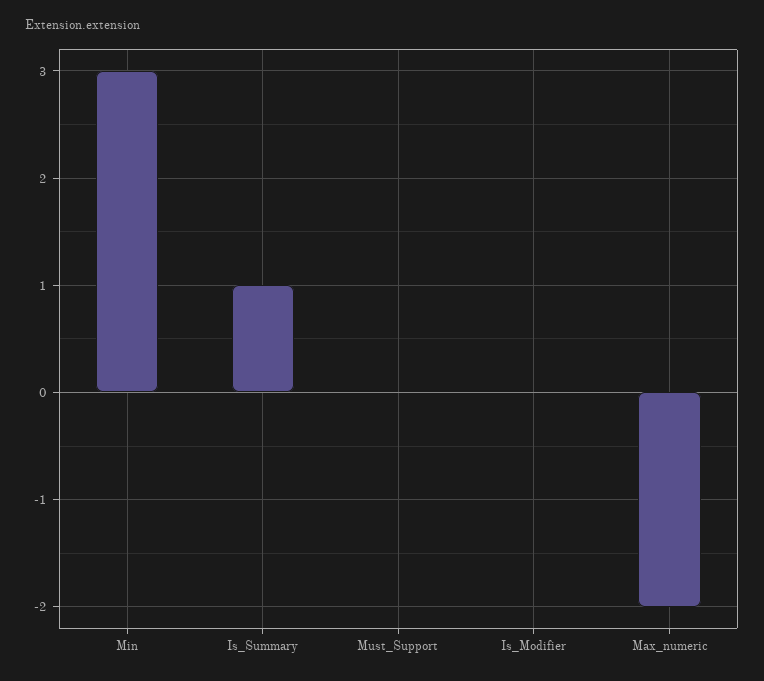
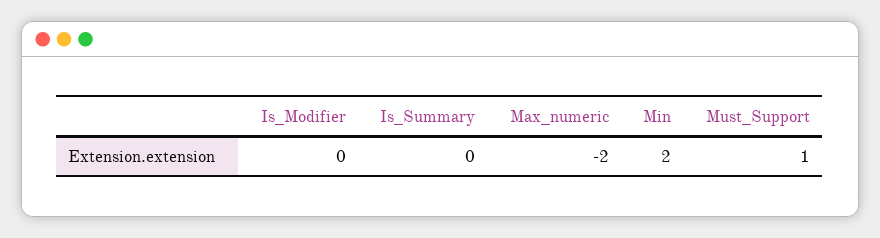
  {
-   "Min": 3,
+   "Min": 2,
-   "Is_Summary": 1,
+   "Is_Summary": 0,
-   "Must_Support": 0,
+   "Must_Support": 1,
    "Is_Modifier": 0,
    "Max_numeric": -2
  }

